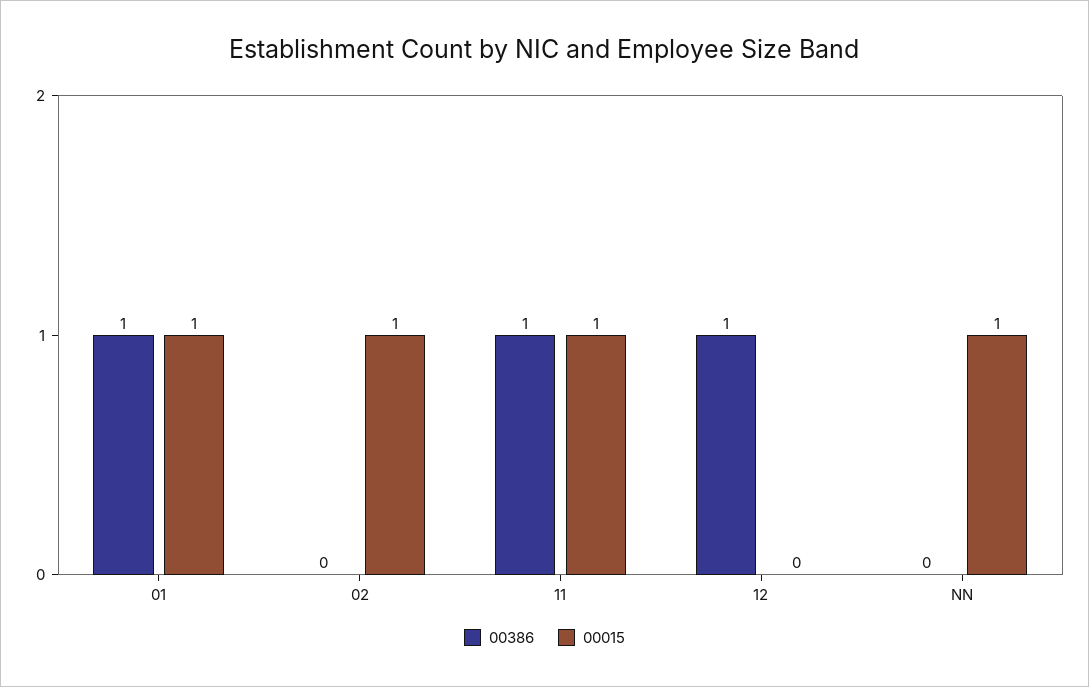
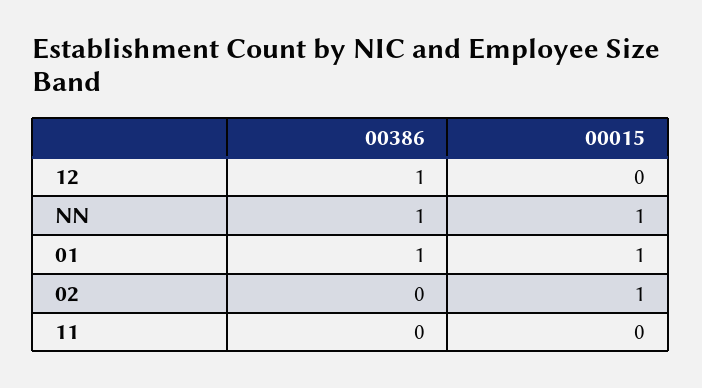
  {
    "00386": {
      "01": 1,
      "02": 0,
-     "11": 1,
+     "11": 0,
      "12": 1,
-     "NN": 0
+     "NN": 1
    },
    "00015": {
      "01": 1,
      "02": 1,
-     "11": 1,
+     "11": 0,
      "12": 0,
      "NN": 1
    }
  }

